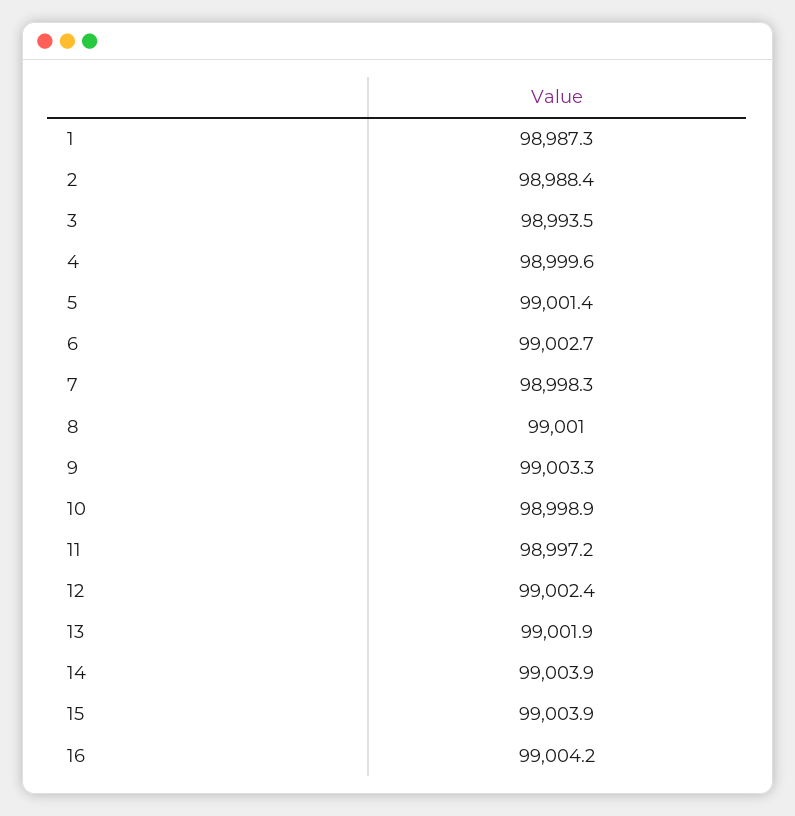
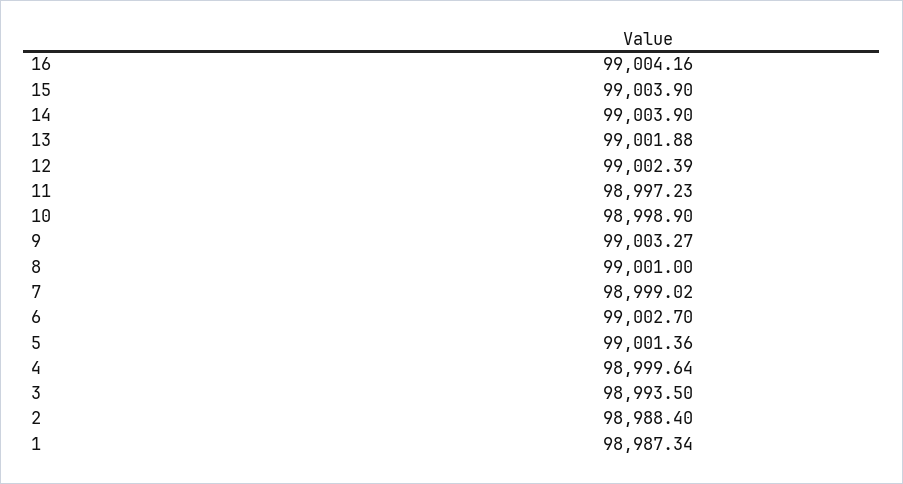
  {
    "1": 98987.34,
    "2": 98988.4,
    "3": 98993.5,
    "4": 98999.64,
    "5": 99001.36,
    "6": 99002.7,
-   "7": 98998.3,
+   "7": 98999.02,
    "8": 99001,
    "9": 99003.27,
    "10": 98998.9,
    "11": 98997.23,
    "12": 99002.39,
    "13": 99001.88,
    "14": 99003.9,
    "15": 99003.9,
    "16": 99004.16
  }

